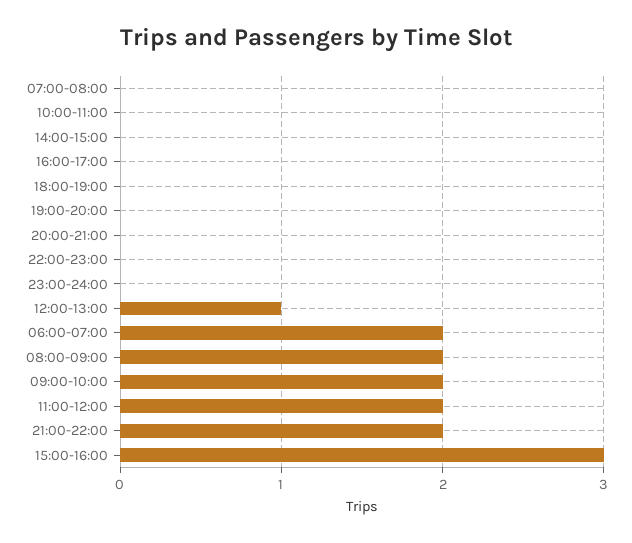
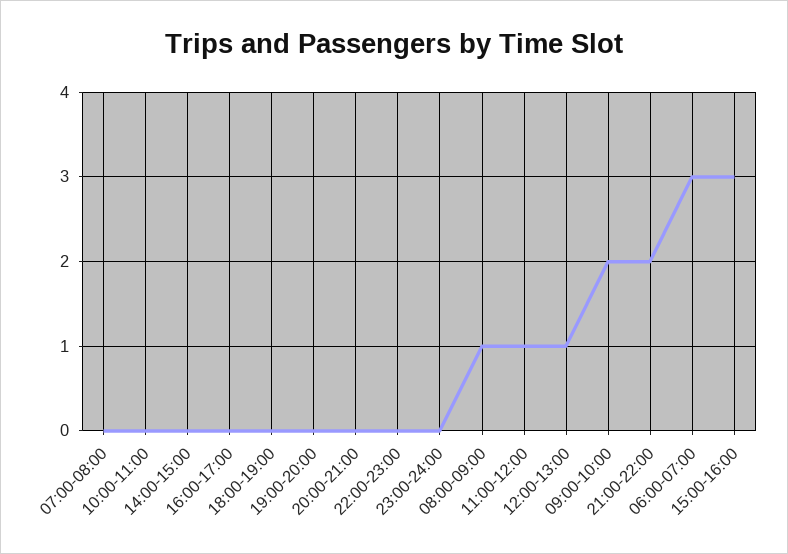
  {
    "07:00-08:00": 0,
    "10:00-11:00": 0,
    "14:00-15:00": 0,
    "16:00-17:00": 0,
    "18:00-19:00": 0,
    "19:00-20:00": 0,
    "20:00-21:00": 0,
    "22:00-23:00": 0,
    "23:00-24:00": 0,
    "12:00-13:00": 1,
-   "06:00-07:00": 2,
+   "06:00-07:00": 3,
-   "08:00-09:00": 2,
+   "08:00-09:00": 1,
    "09:00-10:00": 2,
-   "11:00-12:00": 2,
+   "11:00-12:00": 1,
    "21:00-22:00": 2,
    "15:00-16:00": 3
  }

